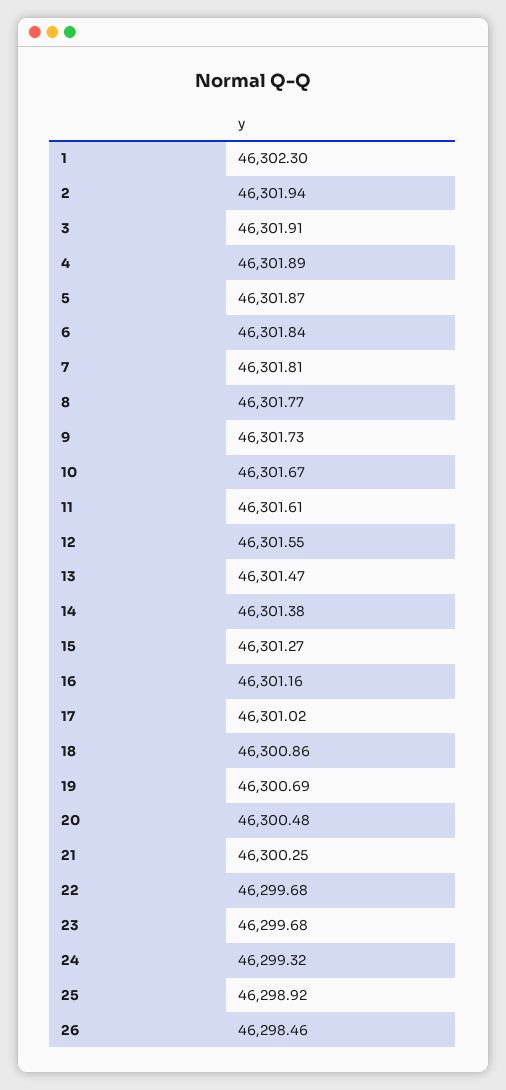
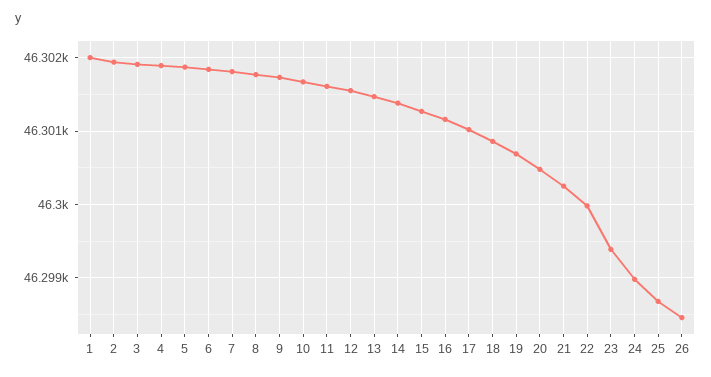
  {
-   "1": 46302.3,
+   "1": 46302,
    "2": 46301.94,
    "3": 46301.91,
    "4": 46301.89,
    "5": 46301.87,
    "6": 46301.84,
    "7": 46301.81,
    "8": 46301.77,
    "9": 46301.73,
    "10": 46301.67,
    "11": 46301.61,
    "12": 46301.55,
    "13": 46301.47,
    "14": 46301.38,
    "15": 46301.27,
    "16": 46301.16,
    "17": 46301.02,
    "18": 46300.86,
    "19": 46300.69,
    "20": 46300.48,
    "21": 46300.25,
-   "22": 46299.68,
+   "22": 46300,
-   "23": 46299.68,
+   "23": 46299.4,
-   "24": 46299.32,
+   "24": 46299,
-   "25": 46298.92,
+   "25": 46298.7,
    "26": 46298.46
  }

